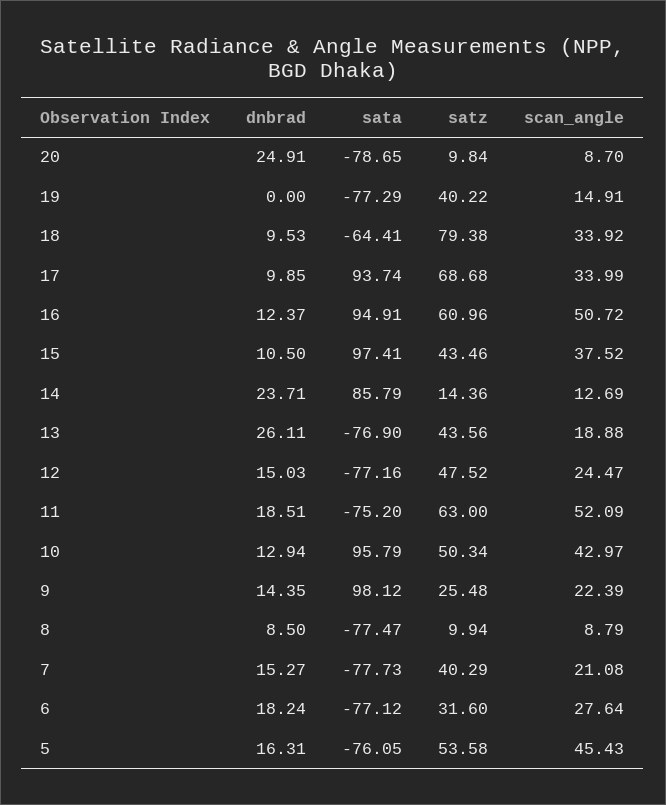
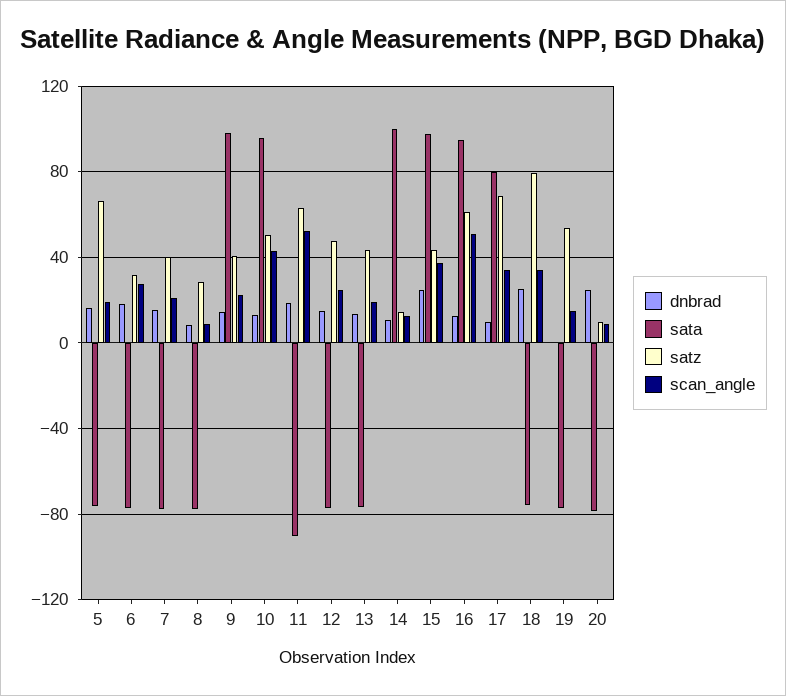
  {
    "dnbrad": {
      "20": 24.91,
      "19": 0,
-     "18": 9.53,
+     "18": 25,
      "17": 9.85,
      "16": 12.37,
-     "15": 10.5,
+     "15": 25,
-     "14": 23.71,
+     "14": 10,
-     "13": 26.11,
+     "13": 15,
      "12": 15.03,
      "11": 18.51,
      "10": 12.94,
      "9": 14.35,
      "8": 8.5,
      "7": 15.27,
      "6": 18.24,
      "5": 16.31
    },
    "sata": {
      "20": -78.65,
      "19": -77.29,
-     "18": -64.41,
+     "18": -75,
-     "17": 93.74,
+     "17": 80,
      "16": 94.91,
      "15": 97.41,
-     "14": 85.79,
+     "14": 100,
      "13": -76.9,
      "12": -77.16,
-     "11": -75.2,
+     "11": -90,
      "10": 95.79,
      "9": 98.12,
      "8": -77.47,
      "7": -77.73,
      "6": -77.12,
      "5": -76.05
    },
    "satz": {
      "20": 9.84,
-     "19": 40.22,
+     "19": 55,
      "18": 79.38,
      "17": 68.68,
      "16": 60.96,
      "15": 43.46,
      "14": 14.36,
      "13": 43.56,
      "12": 47.52,
      "11": 63,
      "10": 50.34,
-     "9": 25.48,
+     "9": 40,
-     "8": 9.94,
+     "8": 30,
      "7": 40.29,
      "6": 31.6,
-     "5": 53.58
+     "5": 65
    },
    "scan_angle": {
      "20": 8.7,
      "19": 14.91,
      "18": 33.92,
      "17": 33.99,
      "16": 50.72,
      "15": 37.52,
      "14": 12.69,
      "13": 18.88,
      "12": 24.47,
      "11": 52.09,
      "10": 42.97,
      "9": 22.39,
      "8": 8.79,
      "7": 21.08,
      "6": 27.64,
-     "5": 45.43
+     "5": 20
    }
  }

